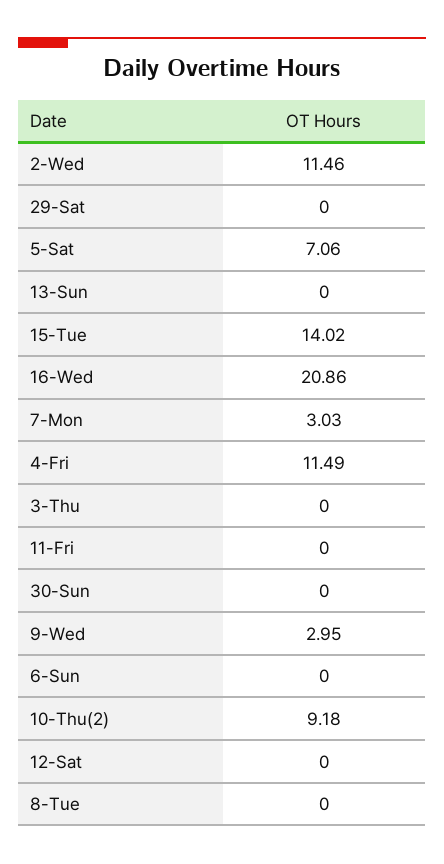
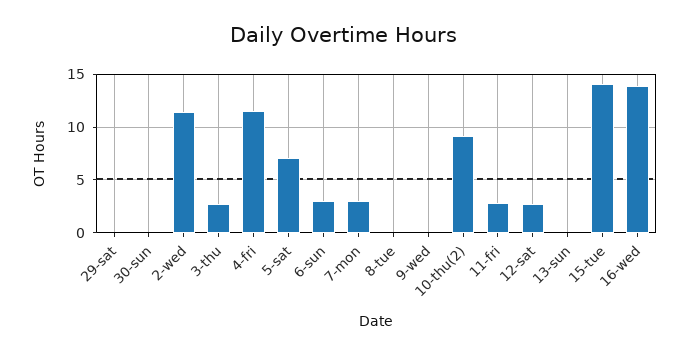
  {
    "2-Wed": 11.46,
    "29-Sat": 0,
    "5-Sat": 7.06,
    "13-Sun": 0,
    "15-Tue": 14.02,
-   "16-Wed": 20.86,
+   "16-Wed": 14,
    "7-Mon": 3.03,
    "4-Fri": 11.49,
-   "3-Thu": 0,
+   "3-Thu": 3,
-   "11-Fri": 0,
+   "11-Fri": 3,
    "30-Sun": 0,
-   "9-Wed": 2.95,
+   "9-Wed": 0,
-   "6-Sun": 0,
+   "6-Sun": 3,
    "10-Thu(2)": 9.18,
-   "12-Sat": 0,
+   "12-Sat": 3,
    "8-Tue": 0
  }

